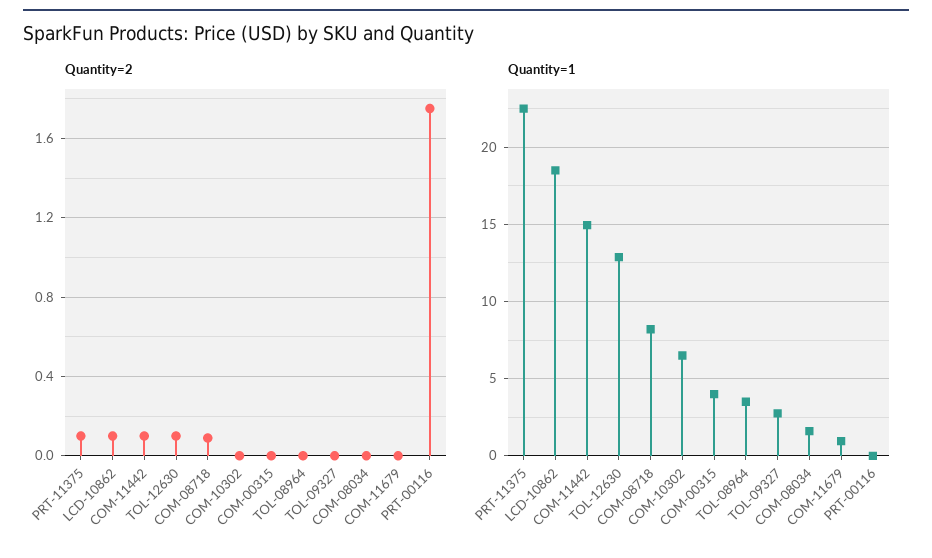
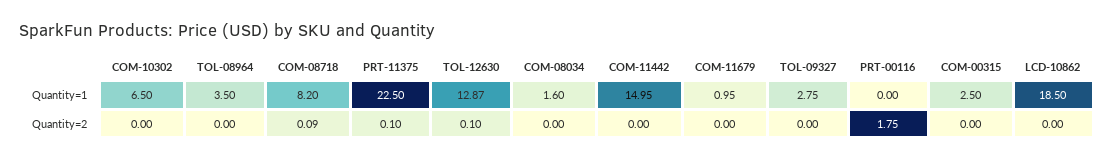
  {
    "Quantity=2": {
      "PRT-11375": 0.1,
-     "LCD-10862": 0.1,
+     "LCD-10862": 0,
-     "COM-11442": 0.1,
+     "COM-11442": 0,
      "TOL-12630": 0.1,
      "COM-08718": 0.09,
      "COM-10302": 0,
      "COM-00315": 0,
      "TOL-08964": 0,
      "TOL-09327": 0,
      "COM-08034": 0,
      "COM-11679": 0,
      "PRT-00116": 1.75
    },
    "Quantity=1": {
      "PRT-11375": 22.5,
      "LCD-10862": 18.5,
      "COM-11442": 14.95,
      "TOL-12630": 12.87,
      "COM-08718": 8.2,
      "COM-10302": 6.5,
-     "COM-00315": 4,
+     "COM-00315": 2.5,
      "TOL-08964": 3.5,
      "TOL-09327": 2.75,
      "COM-08034": 1.6,
      "COM-11679": 0.95,
      "PRT-00116": 0
    }
  }

